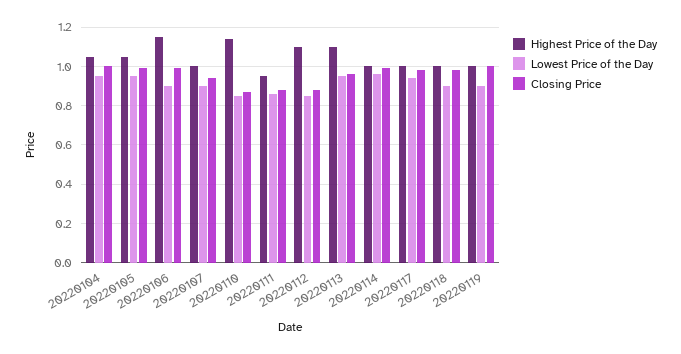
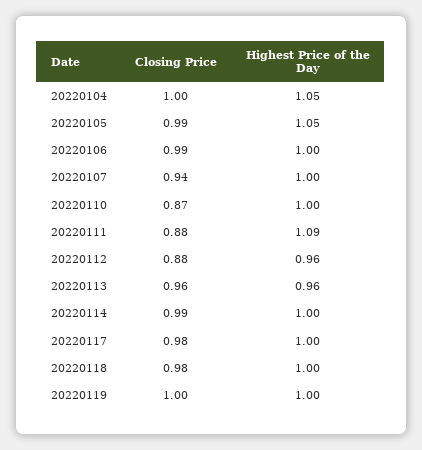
  {
    "Highest Price of the Day": {
      "20220104": 1.05,
      "20220105": 1.05,
-     "20220106": 1.15,
+     "20220106": 1,
      "20220107": 1,
-     "20220110": 1.15,
+     "20220110": 1,
-     "20220111": 0.95,
+     "20220111": 1.09,
-     "20220112": 1.1,
+     "20220112": 0.96,
-     "20220113": 1.1,
+     "20220113": 0.96,
      "20220114": 1,
      "20220117": 1,
      "20220118": 1,
      "20220119": 1
    },
-   "Lowest Price of the Day": {
-     "20220104": 0.95,
-     "20220105": 0.95,
-     "20220106": 0.9,
-     "20220107": 0.9,
-     "20220110": 0.85,
-     "20220111": 0.85,
-     "20220112": 0.85,
-     "20220113": 0.95,
-     "20220114": 0.95,
-     "20220117": 0.95,
-     "20220118": 0.9,
-     "20220119": 0.9
-   },
    "Closing Price": {
      "20220104": 1,
      "20220105": 0.99,
      "20220106": 0.99,
      "20220107": 0.94,
      "20220110": 0.87,
      "20220111": 0.88,
      "20220112": 0.88,
      "20220113": 0.96,
      "20220114": 0.99,
      "20220117": 0.98,
      "20220118": 0.98,
      "20220119": 1
    }
  }

